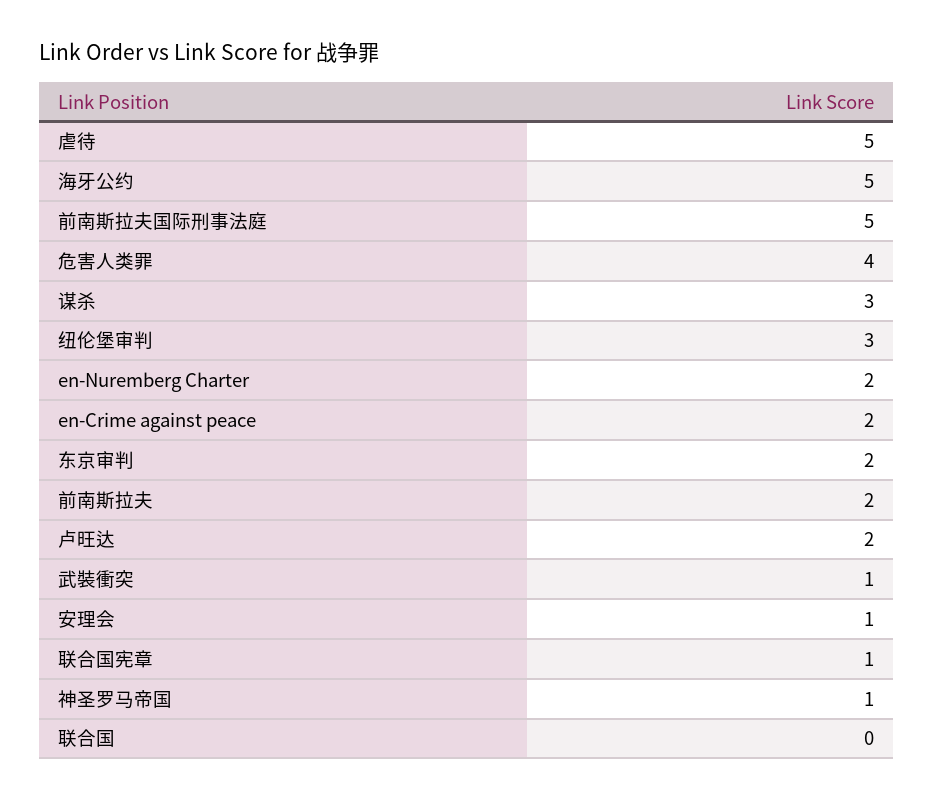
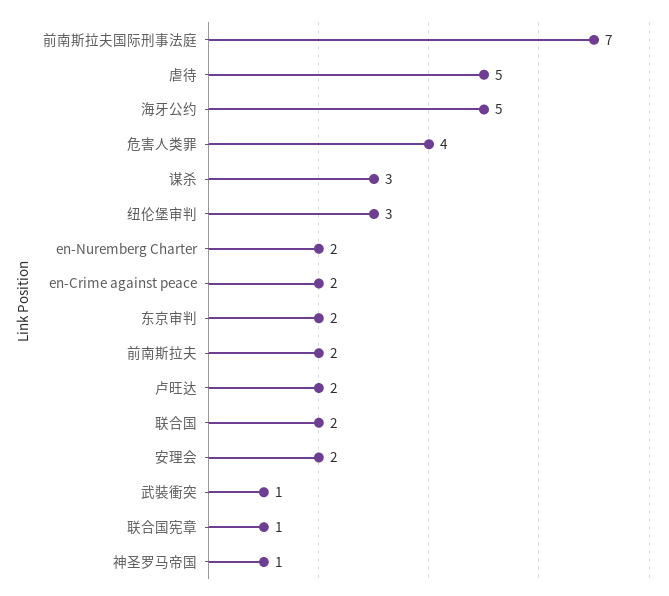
  {
    "虐待": 5,
    "海牙公约": 5,
-   "前南斯拉夫国际刑事法庭": 5,
+   "前南斯拉夫国际刑事法庭": 7,
    "危害人类罪": 4,
    "谋杀": 3,
    "纽伦堡审判": 3,
    "en-Nuremberg Charter": 2,
    "en-Crime against peace": 2,
    "东京审判": 2,
    "前南斯拉夫": 2,
    "卢旺达": 2,
    "武裝衝突": 1,
-   "安理会": 1,
+   "安理会": 2,
    "联合国宪章": 1,
    "神圣罗马帝国": 1,
-   "联合国": 0
+   "联合国": 2
  }

